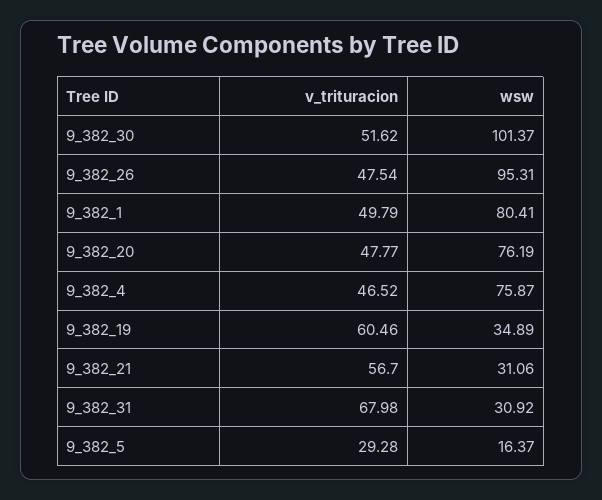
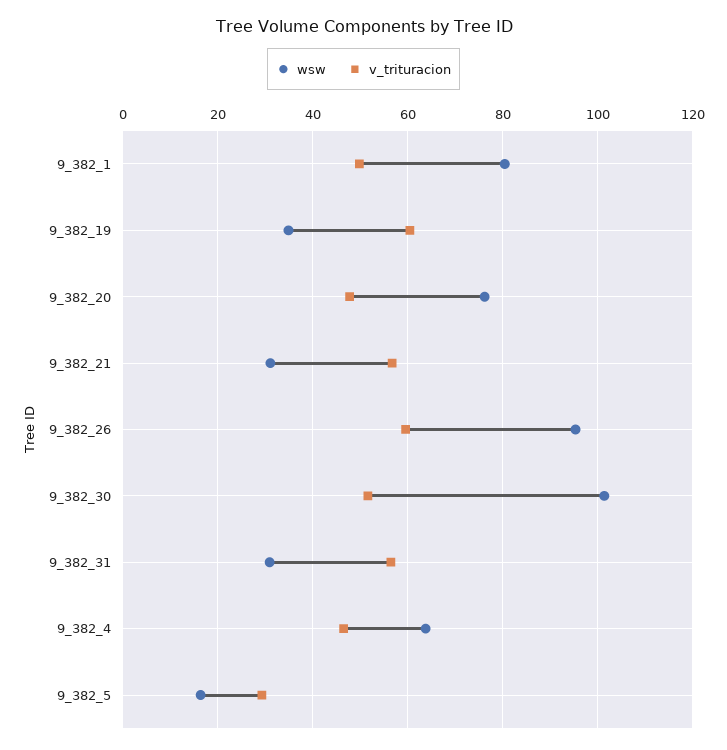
  {
    "v_trituracion": {
      "9_382_30": 51.62,
-     "9_382_26": 47.54,
+     "9_382_26": 60,
      "9_382_1": 49.79,
      "9_382_20": 47.77,
      "9_382_4": 46.52,
      "9_382_19": 60.46,
      "9_382_21": 56.7,
-     "9_382_31": 67.98,
+     "9_382_31": 56,
      "9_382_5": 29.28
    },
    "wsw": {
      "9_382_30": 101.37,
      "9_382_26": 95.31,
      "9_382_1": 80.41,
      "9_382_20": 76.19,
-     "9_382_4": 75.87,
+     "9_382_4": 64,
      "9_382_19": 34.89,
      "9_382_21": 31.06,
      "9_382_31": 30.92,
      "9_382_5": 16.37
    }
  }

